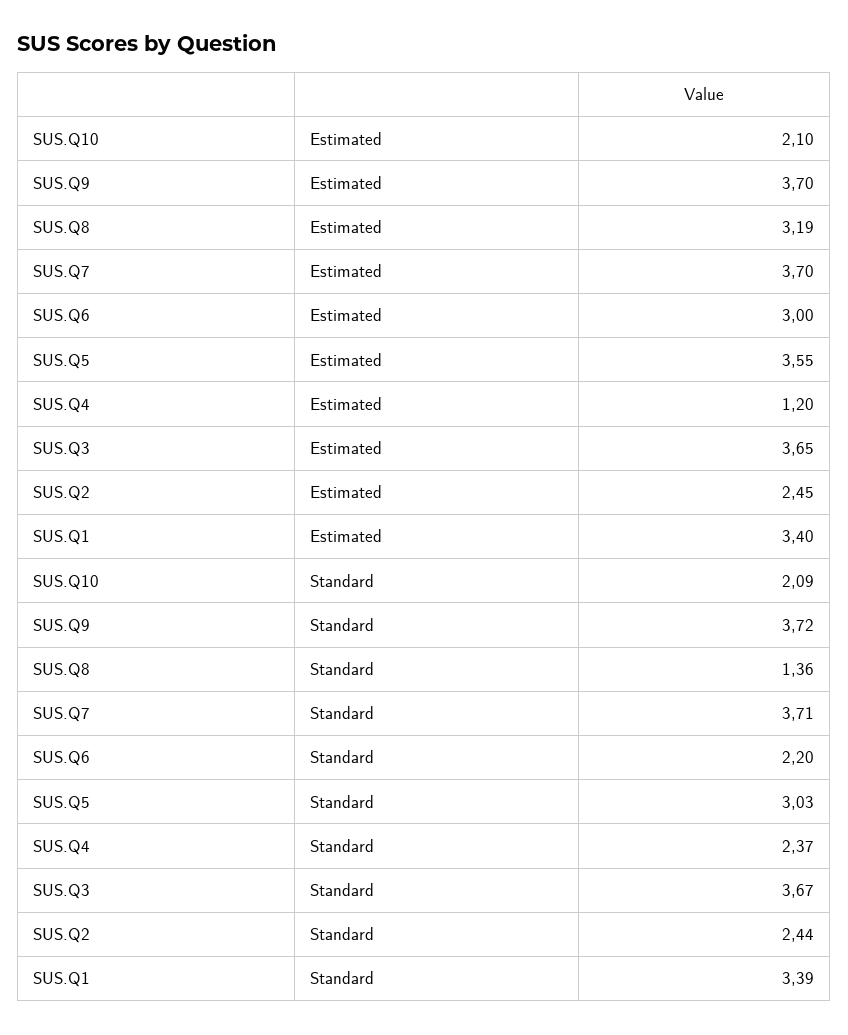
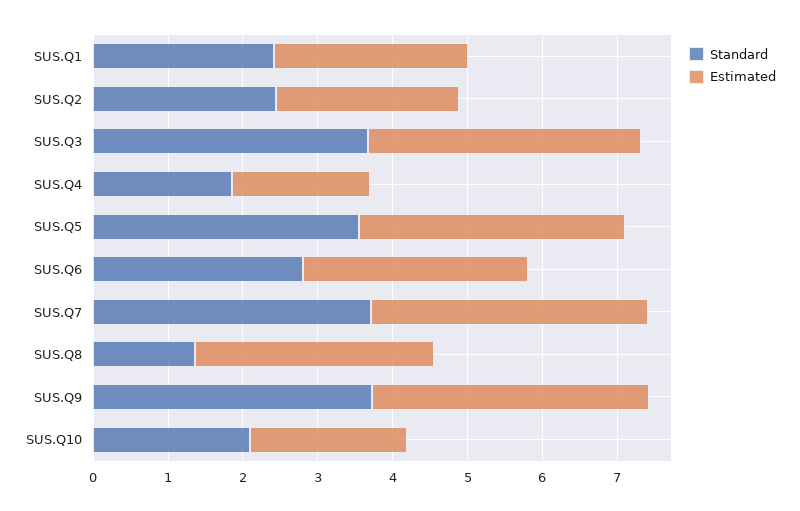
  {
    "Estimated": {
      "SUS.Q10": 2.1,
      "SUS.Q9": 3.7,
      "SUS.Q8": 3.19,
      "SUS.Q7": 3.7,
      "SUS.Q6": 3,
      "SUS.Q5": 3.55,
-     "SUS.Q4": 1.2,
+     "SUS.Q4": 1.8,
      "SUS.Q3": 3.65,
      "SUS.Q2": 2.45,
-     "SUS.Q1": 3.4
+     "SUS.Q1": 2.6
    },
    "Standard": {
      "SUS.Q10": 2.09,
      "SUS.Q9": 3.72,
      "SUS.Q8": 1.36,
      "SUS.Q7": 3.71,
-     "SUS.Q6": 2.2,
+     "SUS.Q6": 2.8,
-     "SUS.Q5": 3.03,
+     "SUS.Q5": 3.6,
-     "SUS.Q4": 2.37,
+     "SUS.Q4": 1.8,
      "SUS.Q3": 3.67,
      "SUS.Q2": 2.44,
-     "SUS.Q1": 3.39
+     "SUS.Q1": 2.4
    }
  }

